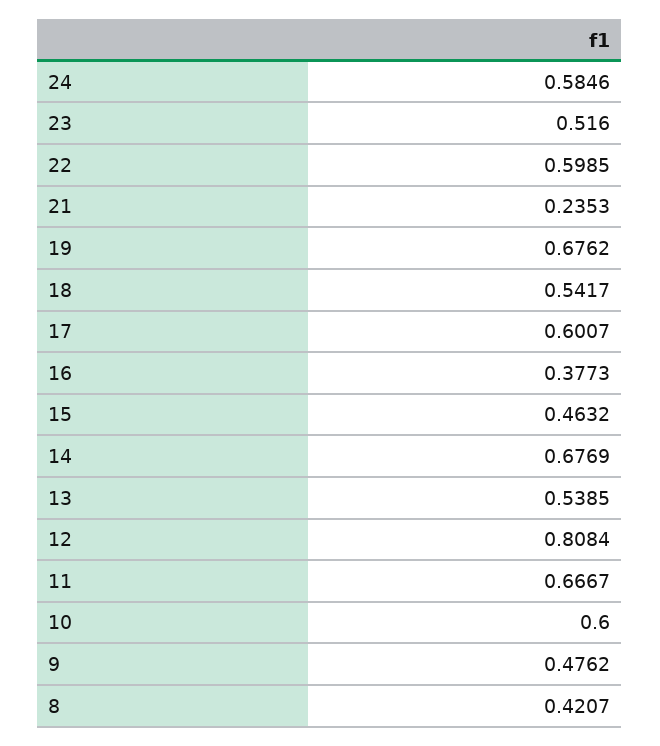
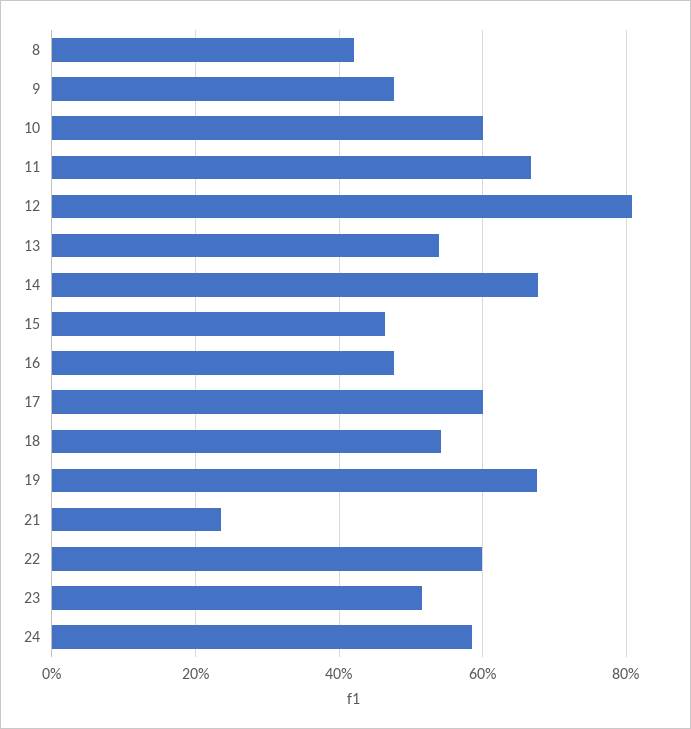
  {
    "24": 0.5846,
    "23": 0.516,
    "22": 0.5985,
    "21": 0.2353,
    "19": 0.6762,
    "18": 0.5417,
    "17": 0.6007,
-   "16": 0.3773,
+   "16": 0.48,
    "15": 0.4632,
    "14": 0.6769,
    "13": 0.5385,
    "12": 0.8084,
    "11": 0.6667,
    "10": 0.6,
    "9": 0.4762,
    "8": 0.4207
  }

